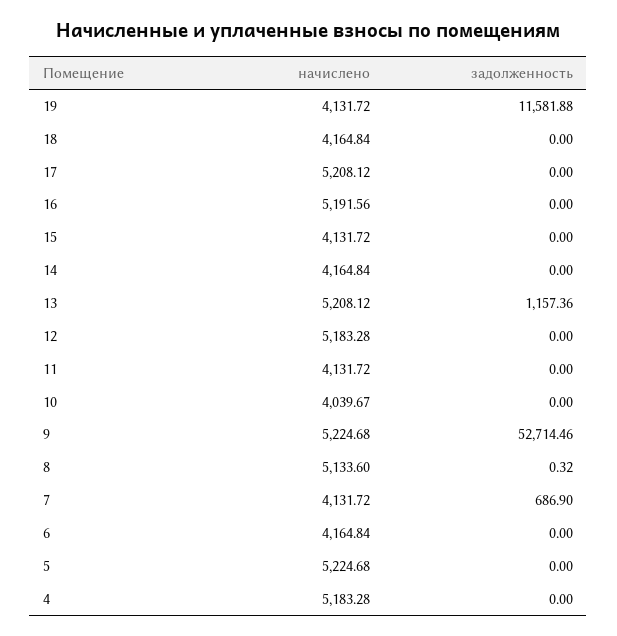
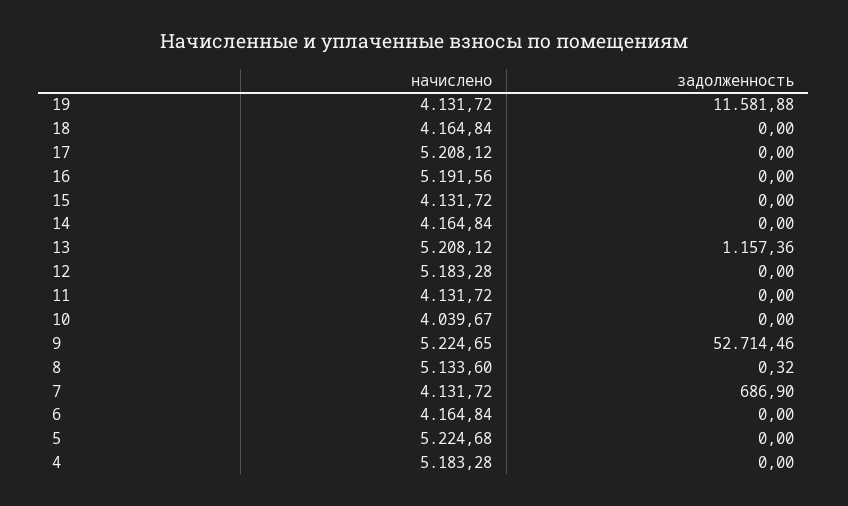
  {
    "начислено": {
      "19": 4131.72,
      "18": 4164.84,
      "17": 5208.12,
      "16": 5191.56,
      "15": 4131.72,
      "14": 4164.84,
      "13": 5208.12,
      "12": 5183.28,
      "11": 4131.72,
      "10": 4039.67,
-     "9": 5224.68,
+     "9": 5224.65,
      "8": 5133.6,
      "7": 4131.72,
      "6": 4164.84,
      "5": 5224.68,
      "4": 5183.28
    },
    "задолженность": {
      "19": 11581.88,
      "18": 0,
      "17": 0,
      "16": 0,
      "15": 0,
      "14": 0,
      "13": 1157.36,
      "12": 0,
      "11": 0,
      "10": 0,
      "9": 52714.46,
      "8": 0.32,
      "7": 686.9,
      "6": 0,
      "5": 0,
      "4": 0
    }
  }

